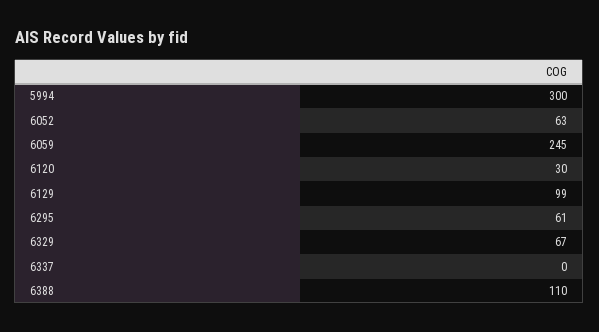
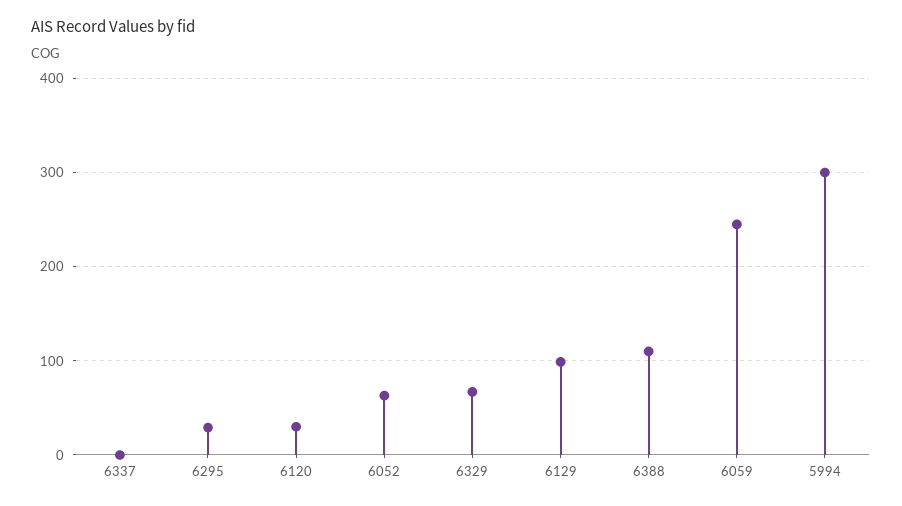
  {
    "5994": 300,
    "6052": 63,
    "6059": 245,
    "6120": 30,
    "6129": 99,
-   "6295": 61,
+   "6295": 30,
    "6329": 67,
    "6337": 0,
    "6388": 110
  }

